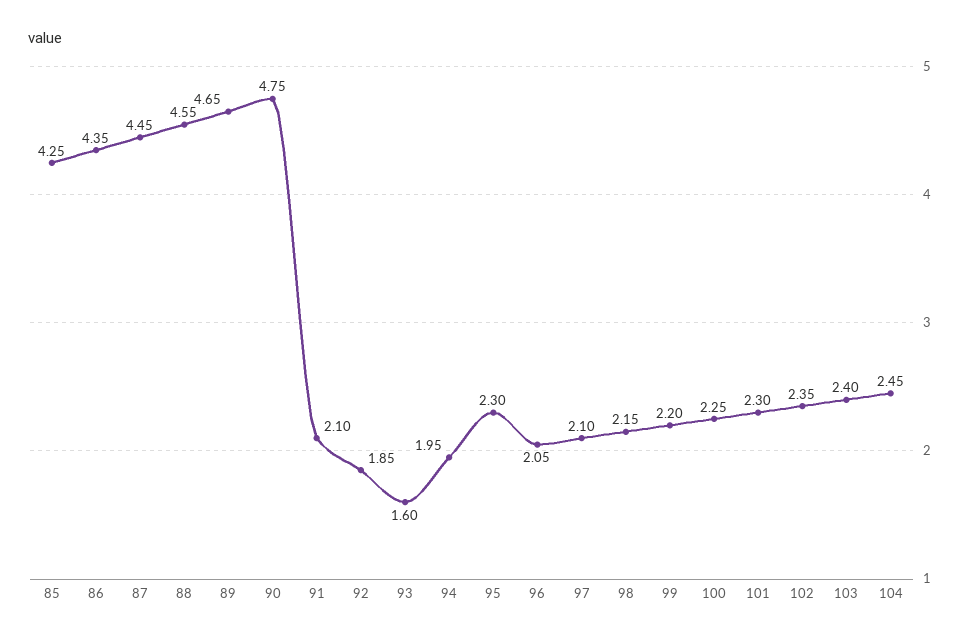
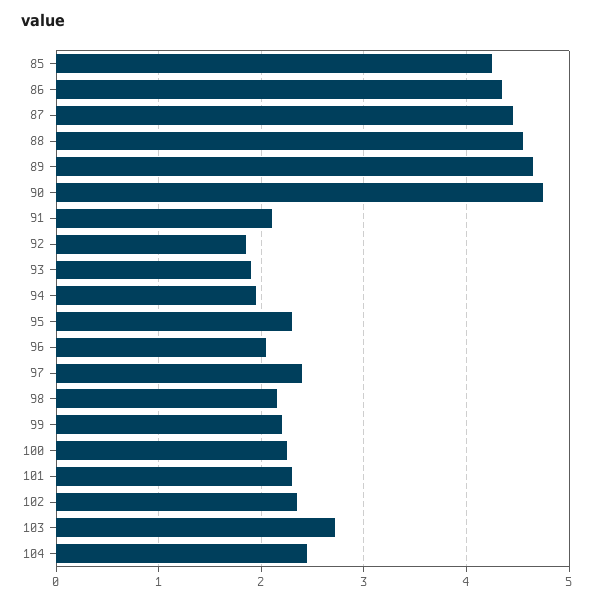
  {
    "85": 4.25,
    "86": 4.35,
    "87": 4.45,
    "88": 4.55,
    "89": 4.65,
    "90": 4.75,
    "91": 2.1,
    "92": 1.85,
-   "93": 1.6,
+   "93": 1.9,
    "94": 1.95,
    "95": 2.3,
    "96": 2.05,
-   "97": 2.1,
+   "97": 2.4,
    "98": 2.15,
    "99": 2.2,
    "100": 2.25,
    "101": 2.3,
    "102": 2.35,
-   "103": 2.4,
+   "103": 2.7,
    "104": 2.45
  }

